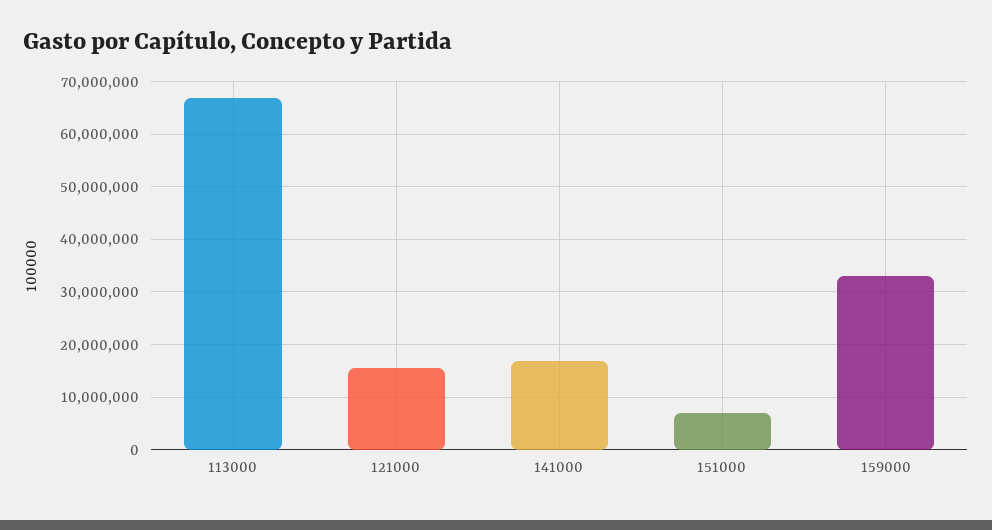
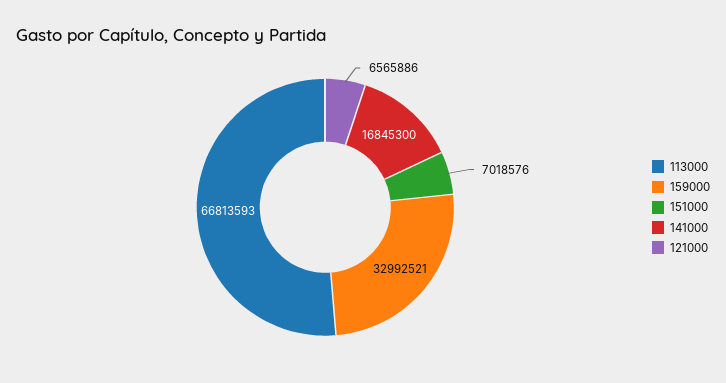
  {
    "113000": 66813593,
-   "121000": 16000000,
+   "121000": 6565886,
    "141000": 16845300,
    "151000": 7018576,
    "159000": 32992521
  }

